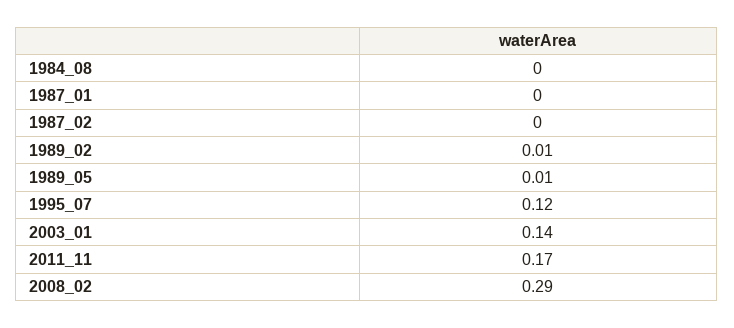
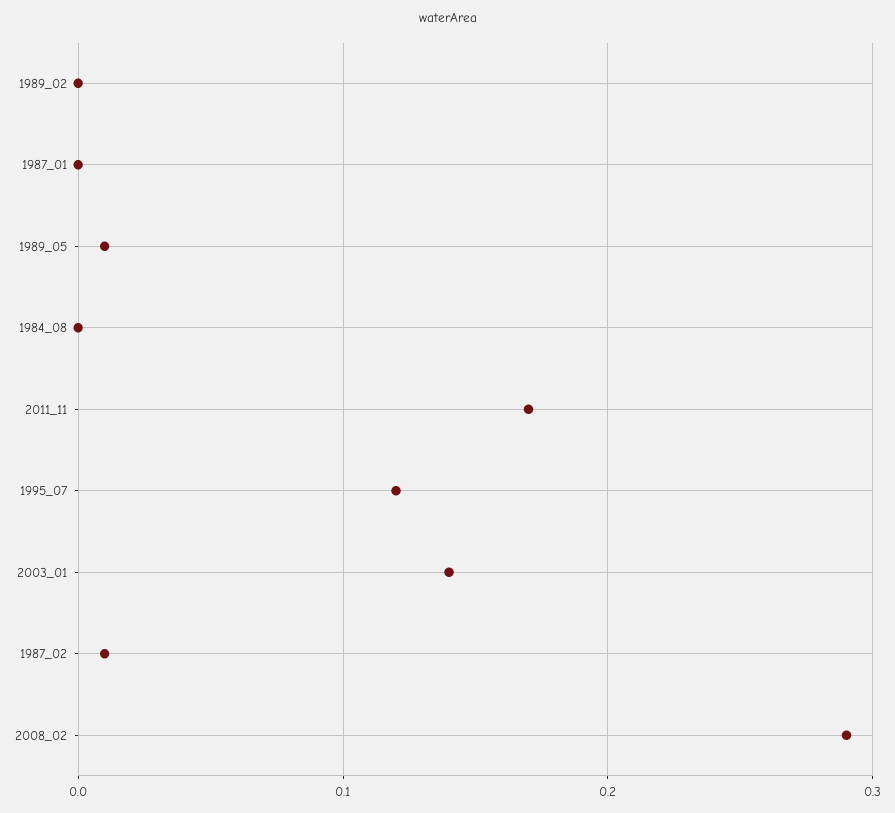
  {
    "1984_08": 0,
    "1987_01": 0,
-   "1987_02": 0,
+   "1987_02": 0.01,
-   "1989_02": 0.01,
+   "1989_02": 0,
    "1989_05": 0.01,
    "1995_07": 0.12,
    "2003_01": 0.14,
    "2011_11": 0.17,
    "2008_02": 0.29
  }

